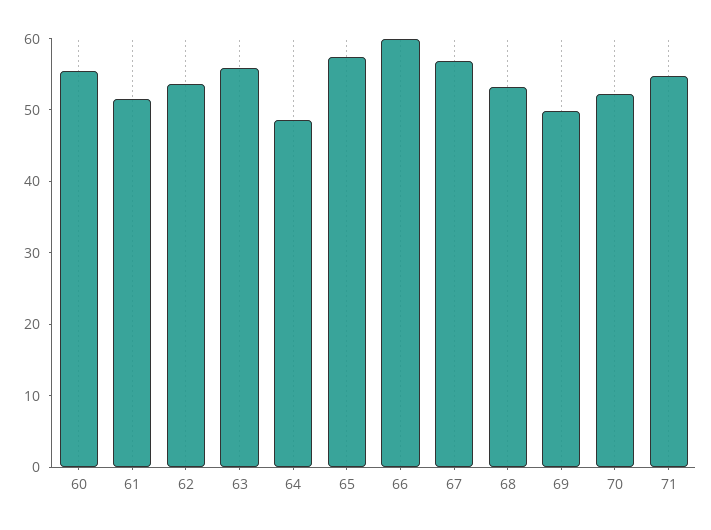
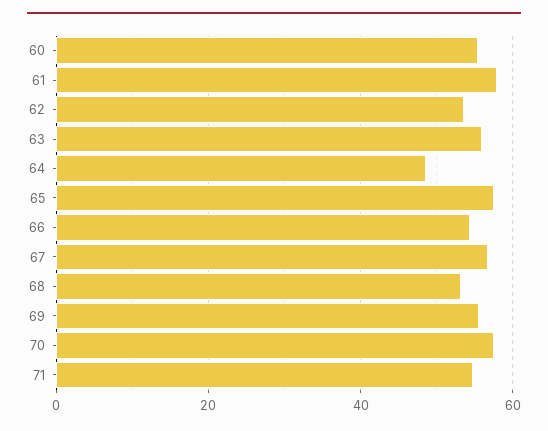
  {
    "60": 56,
-   "61": 52,
+   "61": 58,
    "62": 54,
    "63": 56,
    "64": 48,
    "65": 58,
-   "66": 60,
+   "66": 54,
    "67": 56,
    "68": 54,
-   "69": 50,
+   "69": 56,
-   "70": 52,
+   "70": 58,
    "71": 54
  }

